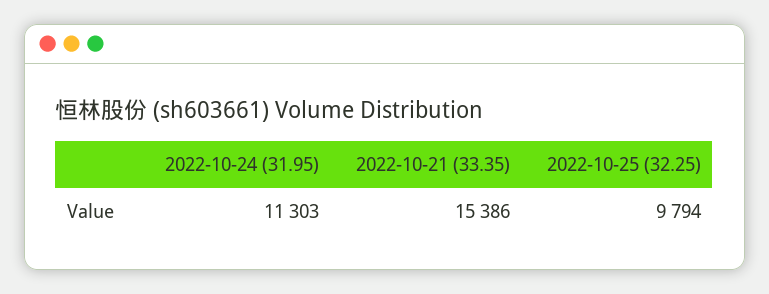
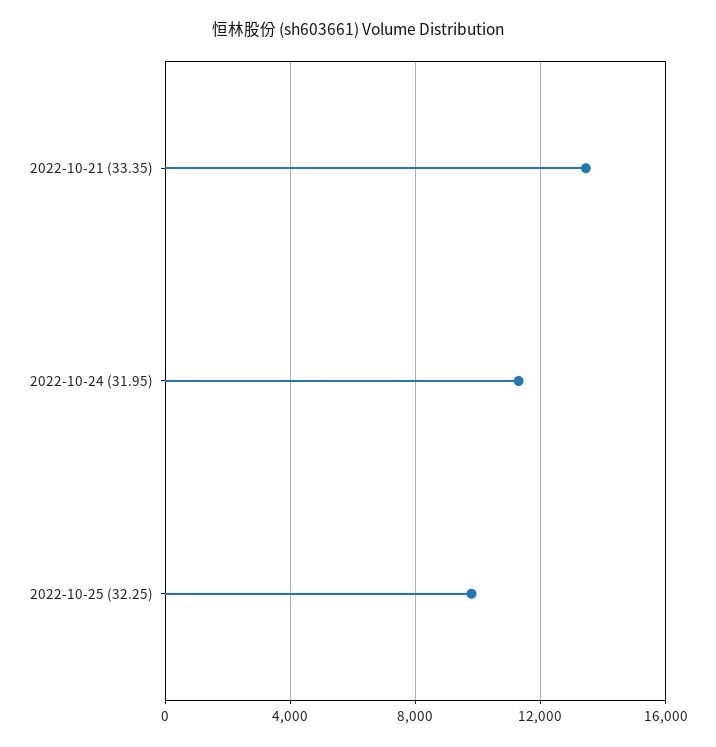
  {
    "2022-10-24 (31.95)": 11303,
-   "2022-10-21 (33.35)": 15386,
+   "2022-10-21 (33.35)": 13500,
    "2022-10-25 (32.25)": 9794
  }

